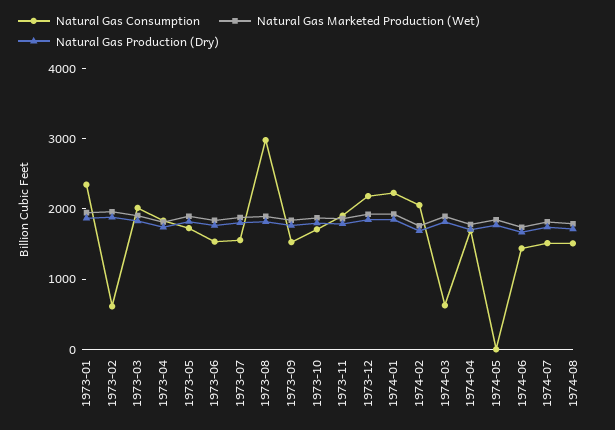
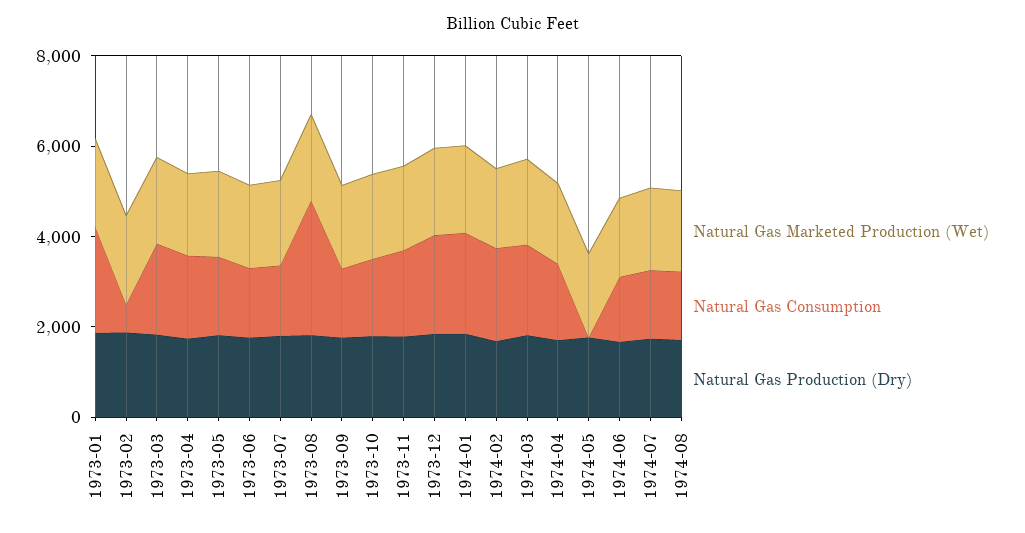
  {
    "Natural Gas Consumption": {
      "1973-01": 2400,
      "1973-02": 600,
      "1973-03": 2000,
      "1973-04": 1800,
      "1973-05": 1800,
      "1973-06": 1600,
      "1973-07": 1600,
      "1973-08": 3000,
      "1973-09": 1600,
      "1973-10": 1800,
      "1973-11": 2000,
      "1973-12": 2200,
      "1974-01": 2200,
      "1974-02": 2000,
-     "1974-03": 600,
+     "1974-03": 2000,
      "1974-04": 1600,
      "1974-05": 0,
      "1974-06": 1400,
      "1974-07": 1600,
      "1974-08": 1600
    },
    "Natural Gas Marketed Production (Wet)": {
      "1973-01": 2000,
      "1973-02": 2000,
      "1973-03": 2000,
      "1973-04": 1800,
      "1973-05": 1800,
      "1973-06": 1800,
      "1973-07": 1800,
      "1973-08": 1800,
      "1973-09": 1800,
      "1973-10": 1800,
      "1973-11": 1800,
      "1973-12": 2000,
      "1974-01": 2000,
      "1974-02": 1800,
      "1974-03": 1800,
      "1974-04": 1800,
      "1974-05": 1800,
      "1974-06": 1800,
      "1974-07": 1800,
      "1974-08": 1800
    },
    "Natural Gas Production (Dry)": {
      "1973-01": 1800,
      "1973-02": 1800,
      "1973-03": 1800,
      "1973-04": 1800,
      "1973-05": 1800,
      "1973-06": 1800,
      "1973-07": 1800,
      "1973-08": 1800,
      "1973-09": 1800,
      "1973-10": 1800,
      "1973-11": 1800,
      "1973-12": 1800,
      "1974-01": 1800,
      "1974-02": 1600,
      "1974-03": 1800,
      "1974-04": 1800,
      "1974-05": 1800,
      "1974-06": 1600,
      "1974-07": 1800,
      "1974-08": 1800
    }
  }

